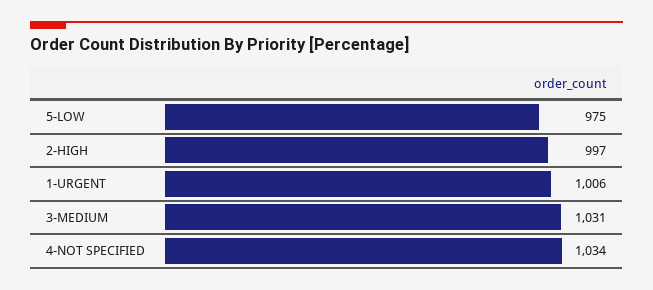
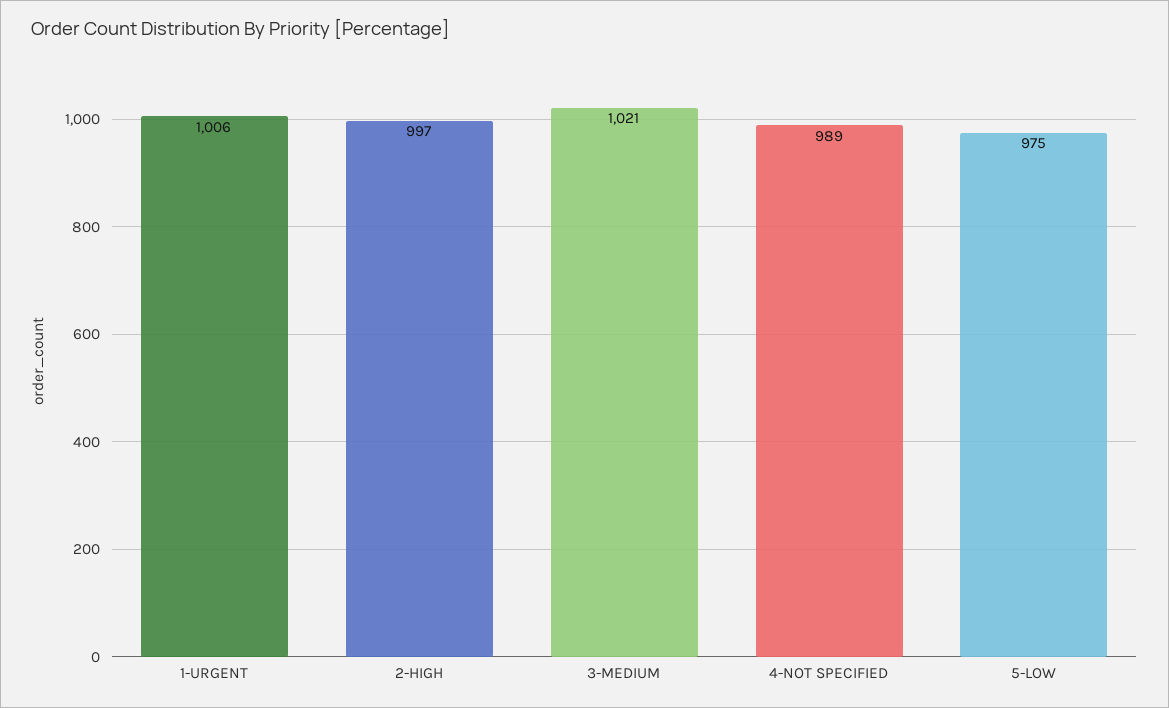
  {
    "5-LOW": 975,
    "2-HIGH": 997,
    "1-URGENT": 1006,
-   "3-MEDIUM": 1031,
+   "3-MEDIUM": 1021,
-   "4-NOT SPECIFIED": 1034
+   "4-NOT SPECIFIED": 989
  }

